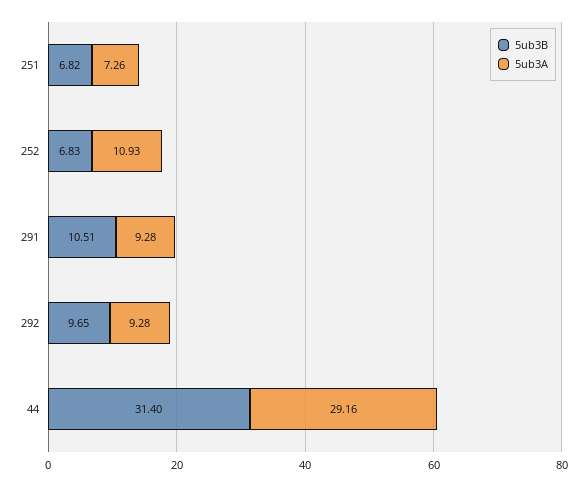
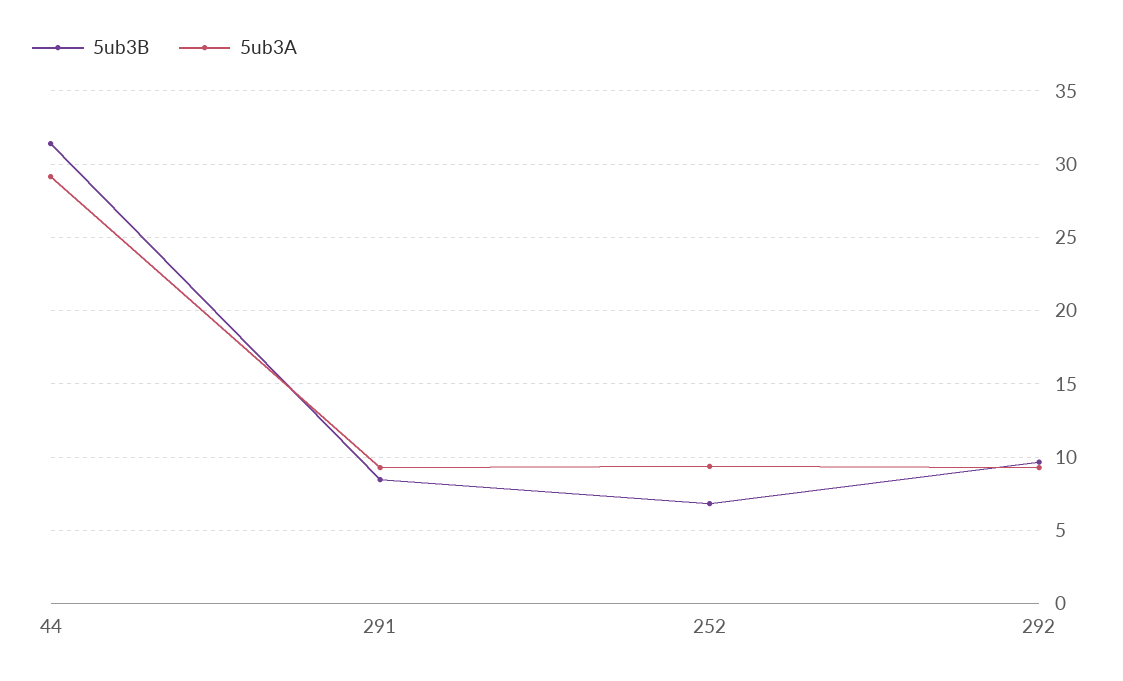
  {
    "5ub3B": {
-     "251": 6.82,
      "252": 6.83,
-     "291": 10.51,
+     "291": 8.5,
      "292": 9.65,
      "44": 31.4
    },
    "5ub3A": {
-     "251": 7.26,
-     "252": 10.93,
+     "252": 9.5,
      "291": 9.28,
      "292": 9.28,
      "44": 29.16
    }
  }

